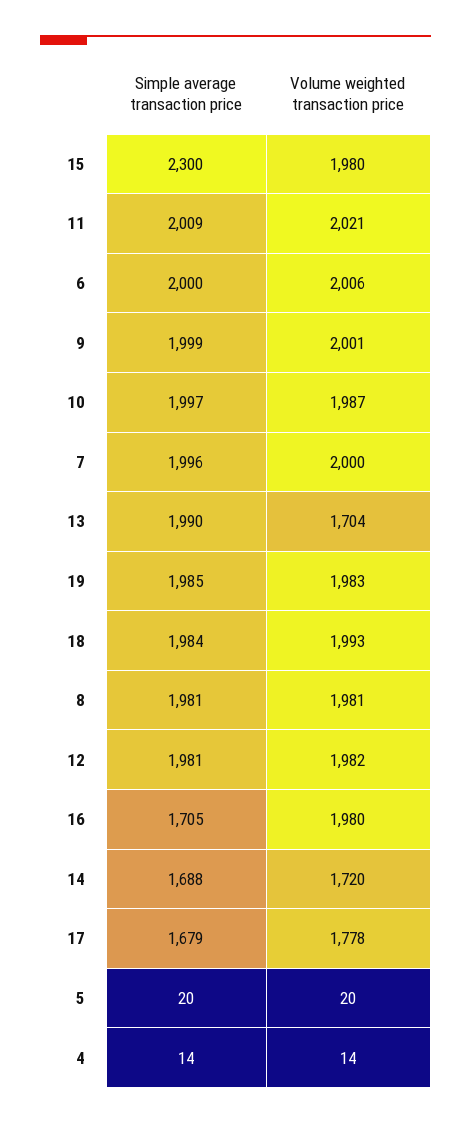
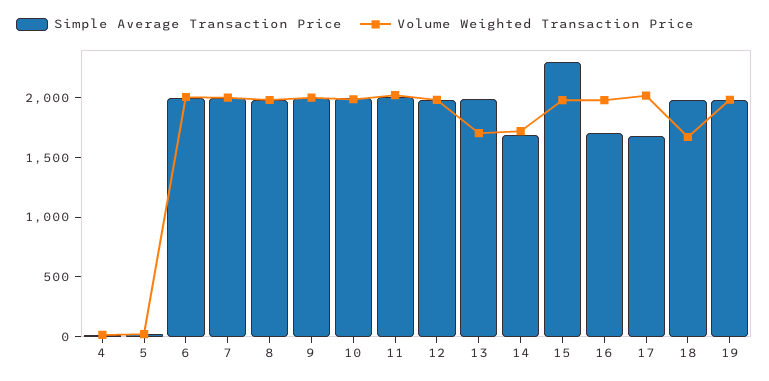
  {
    "Simple average transaction price": {
      "15": 2300,
      "11": 2009,
      "6": 2000,
      "9": 1999,
      "10": 1997,
      "7": 1996,
      "13": 1990,
      "19": 1985,
      "18": 1984,
      "8": 1981,
      "12": 1981,
      "16": 1705,
      "14": 1688,
      "17": 1679,
      "5": 20,
      "4": 14
    },
    "Volume weighted transaction price": {
      "15": 1980,
      "11": 2021,
      "6": 2006,
      "9": 2001,
      "10": 1987,
      "7": 2000,
      "13": 1704,
      "19": 1983,
-     "18": 1993,
+     "18": 1700,
      "8": 1981,
      "12": 1982,
      "16": 1980,
      "14": 1720,
-     "17": 1778,
+     "17": 2000,
      "5": 20,
      "4": 14
    }
  }

